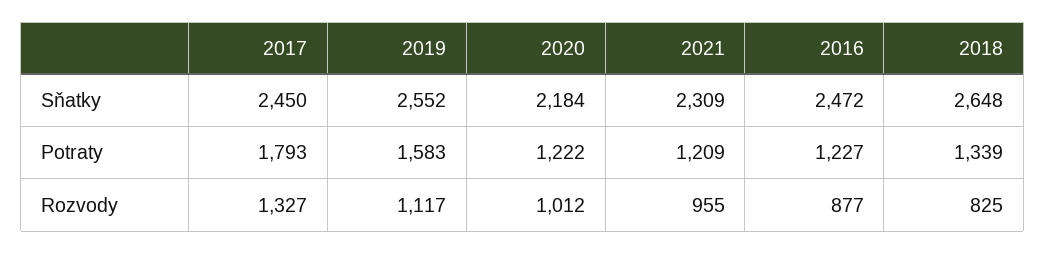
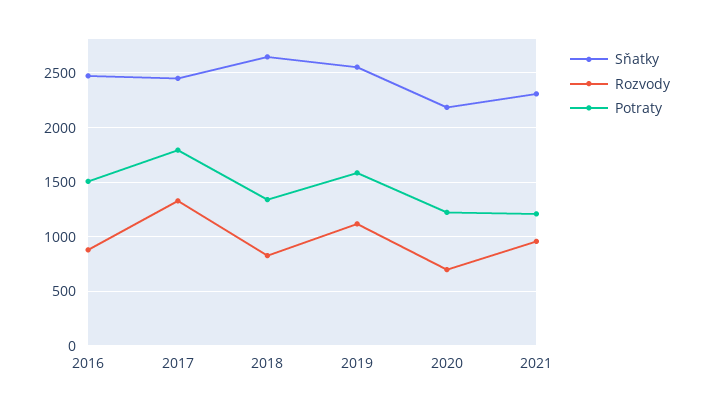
  {
    "Sňatky": {
      "2017": 2450,
      "2019": 2552,
      "2020": 2184,
      "2021": 2309,
      "2016": 2472,
      "2018": 2648
    },
    "Potraty": {
      "2017": 1793,
      "2019": 1583,
      "2020": 1222,
      "2021": 1209,
-     "2016": 1227,
+     "2016": 1500,
      "2018": 1339
    },
    "Rozvody": {
      "2017": 1327,
      "2019": 1117,
-     "2020": 1012,
+     "2020": 700,
      "2021": 955,
      "2016": 877,
      "2018": 825
    }
  }

